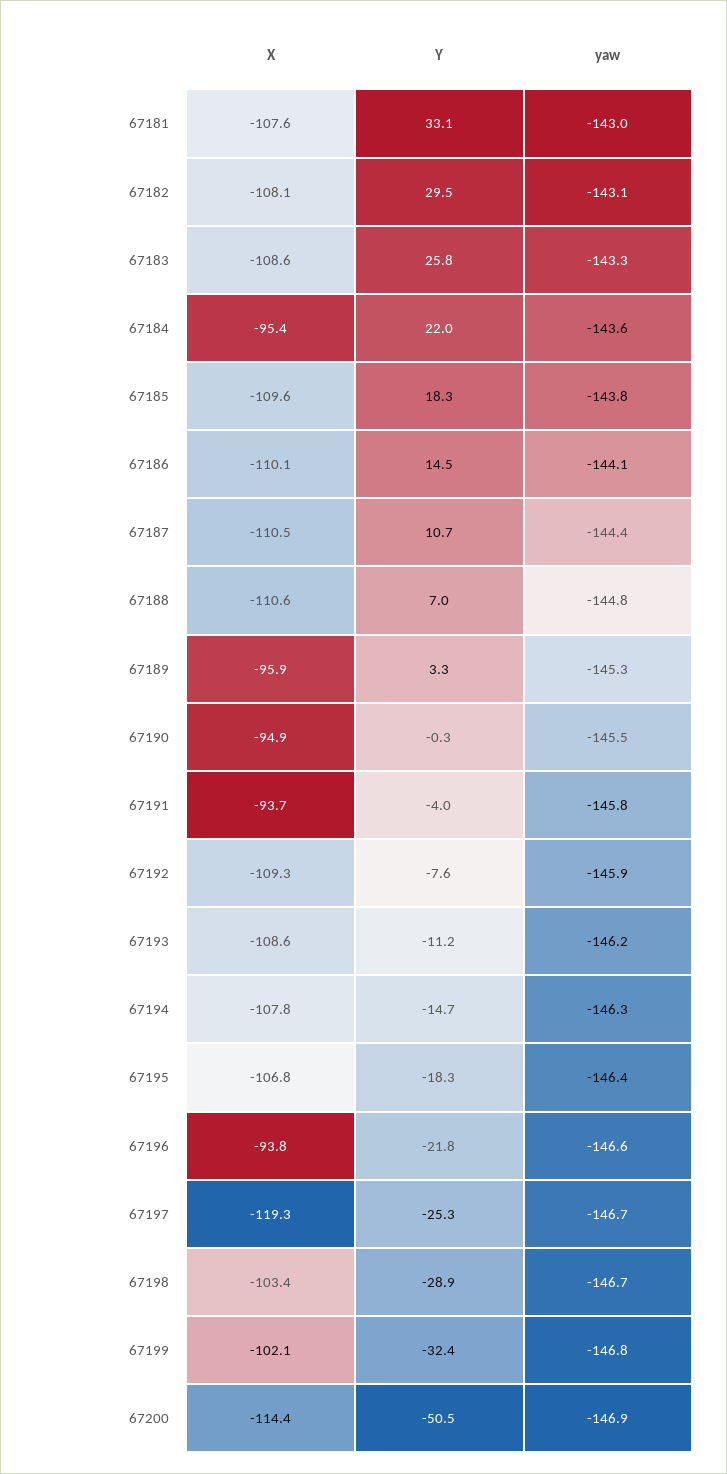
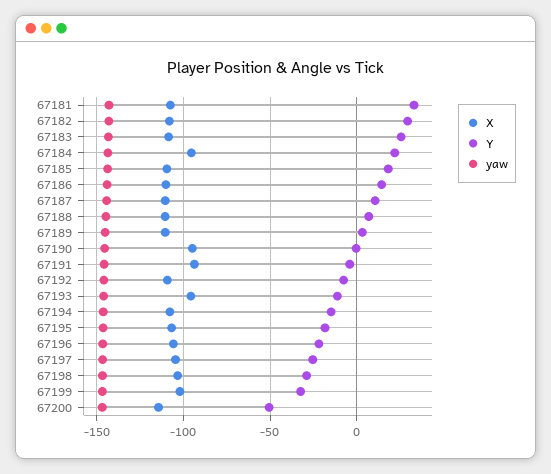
  {
    "X": {
      "67181": -107.6,
      "67182": -108.1,
      "67183": -108.6,
      "67184": -95.4,
      "67185": -109.6,
      "67186": -110.1,
      "67187": -110.5,
      "67188": -110.6,
-     "67189": -95.9,
+     "67189": -110,
      "67190": -94.9,
      "67191": -93.7,
      "67192": -109.3,
-     "67193": -108.6,
+     "67193": -95,
      "67194": -107.8,
      "67195": -106.8,
-     "67196": -93.8,
+     "67196": -105,
-     "67197": -119.3,
+     "67197": -105,
      "67198": -103.4,
      "67199": -102.1,
      "67200": -114.4
    },
    "Y": {
      "67181": 33.1,
      "67182": 29.5,
      "67183": 25.8,
      "67184": 22,
      "67185": 18.3,
      "67186": 14.5,
      "67187": 10.7,
      "67188": 7,
      "67189": 3.3,
      "67190": -0.3,
      "67191": -4,
      "67192": -7.6,
      "67193": -11.2,
      "67194": -14.7,
      "67195": -18.3,
      "67196": -21.8,
      "67197": -25.3,
      "67198": -28.9,
      "67199": -32.4,
      "67200": -50.5
    },
    "yaw": {
      "67181": -143,
      "67182": -143.1,
      "67183": -143.3,
      "67184": -143.6,
      "67185": -143.8,
      "67186": -144.1,
      "67187": -144.4,
      "67188": -144.8,
      "67189": -145.3,
      "67190": -145.5,
      "67191": -145.8,
      "67192": -145.9,
      "67193": -146.2,
      "67194": -146.3,
      "67195": -146.4,
      "67196": -146.6,
      "67197": -146.7,
      "67198": -146.7,
      "67199": -146.8,
      "67200": -146.9
    }
  }

